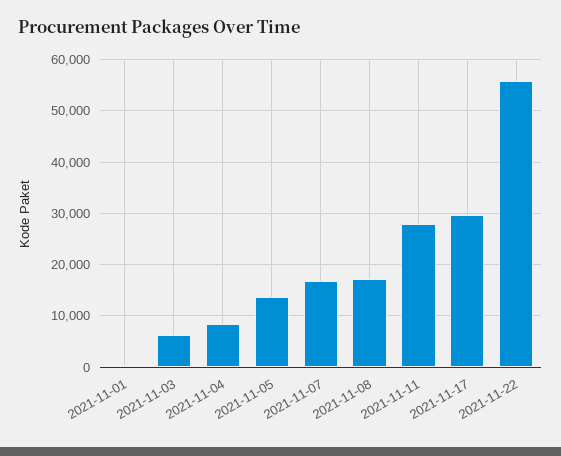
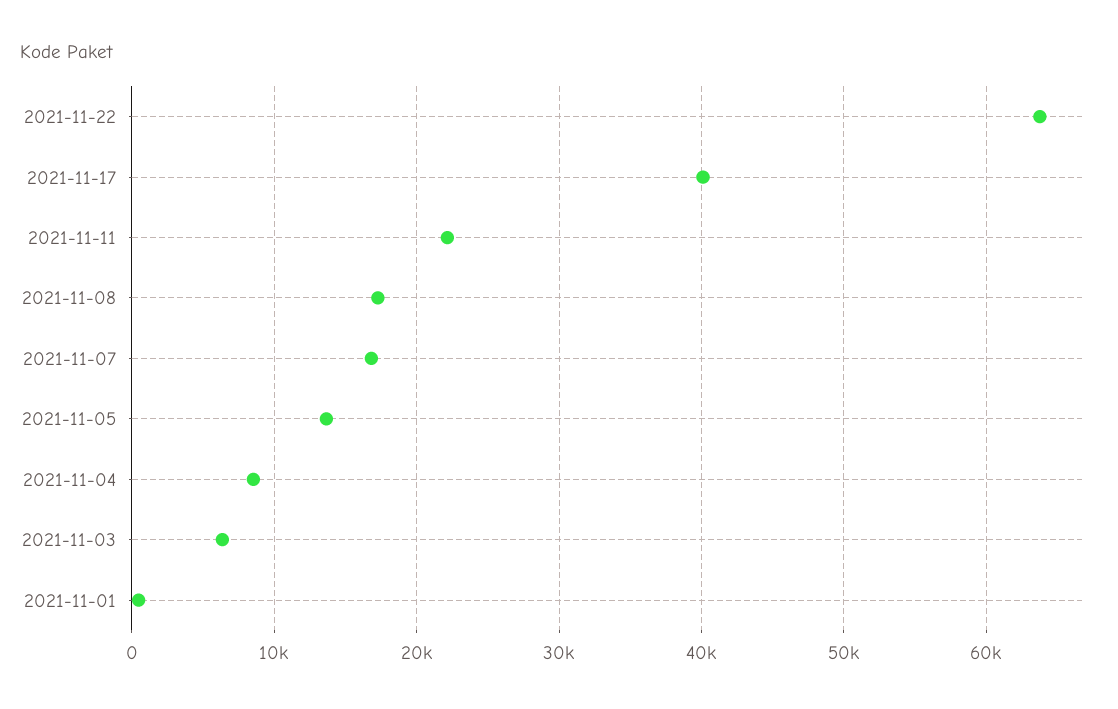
  {
    "2021-11-01": 0,
    "2021-11-03": 6000,
    "2021-11-04": 9000,
    "2021-11-05": 14000,
    "2021-11-07": 17000,
    "2021-11-08": 17000,
-   "2021-11-11": 28000,
+   "2021-11-11": 22000,
-   "2021-11-17": 30000,
+   "2021-11-17": 40000,
-   "2021-11-22": 56000
+   "2021-11-22": 64000
  }

